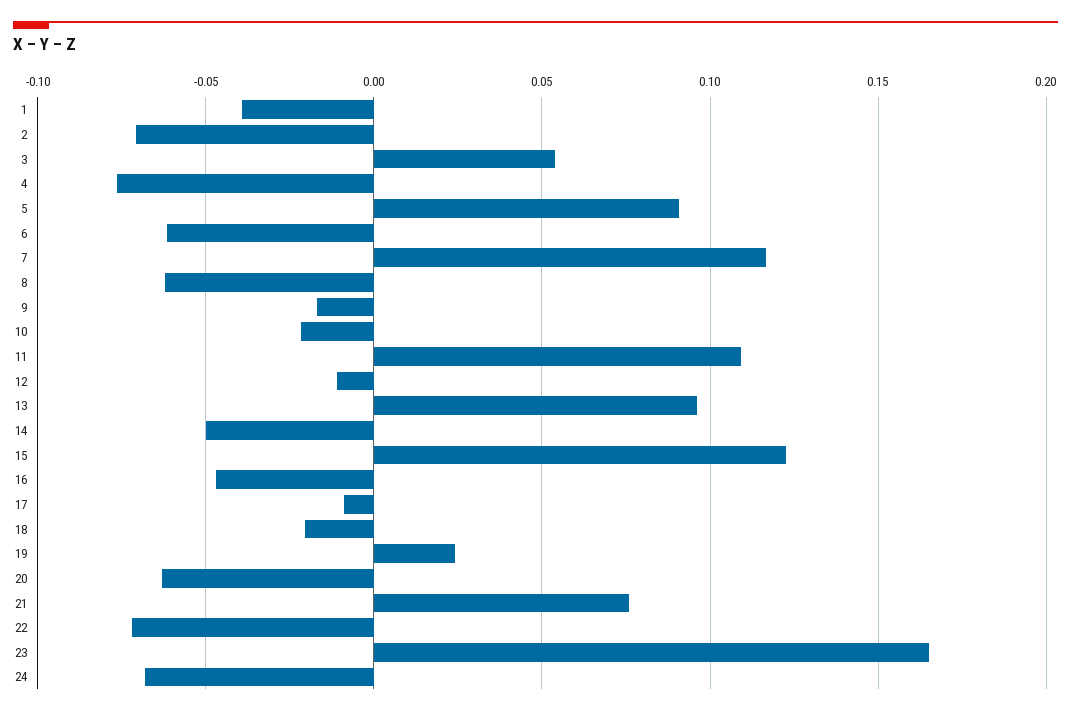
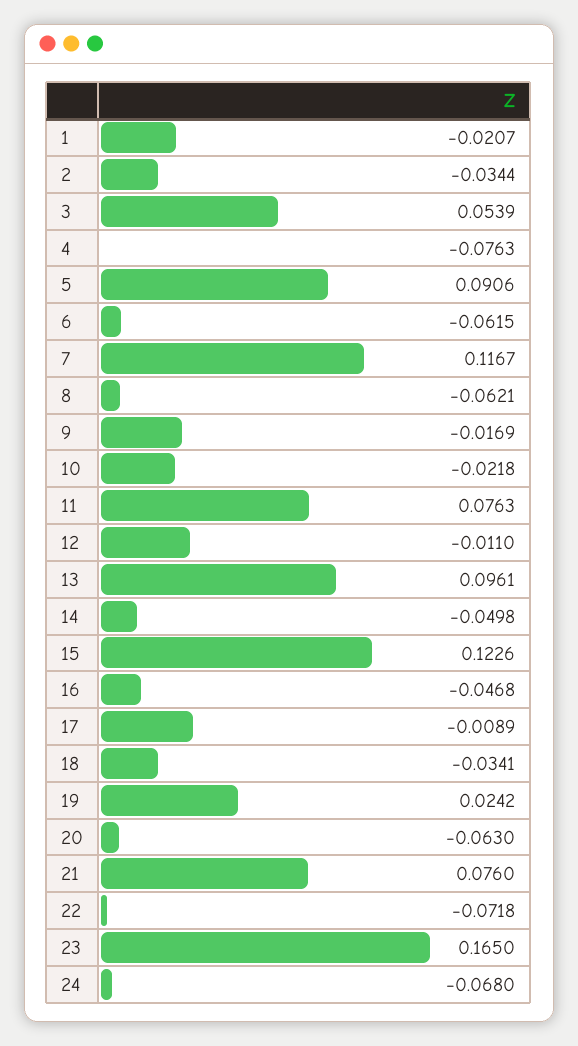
  {
-   "1": -0.04,
+   "1": -0.0207,
-   "2": -0.07,
+   "2": -0.0344,
    "3": 0.0539,
    "4": -0.0763,
    "5": 0.0906,
    "6": -0.0615,
    "7": 0.1167,
    "8": -0.0621,
    "9": -0.0169,
    "10": -0.0218,
-   "11": 0.11,
+   "11": 0.0763,
    "12": -0.011,
    "13": 0.0961,
    "14": -0.0498,
    "15": 0.1226,
    "16": -0.0468,
    "17": -0.0089,
-   "18": -0.02,
+   "18": -0.0341,
    "19": 0.0242,
    "20": -0.063,
    "21": 0.076,
    "22": -0.0718,
    "23": 0.165,
    "24": -0.068
  }

